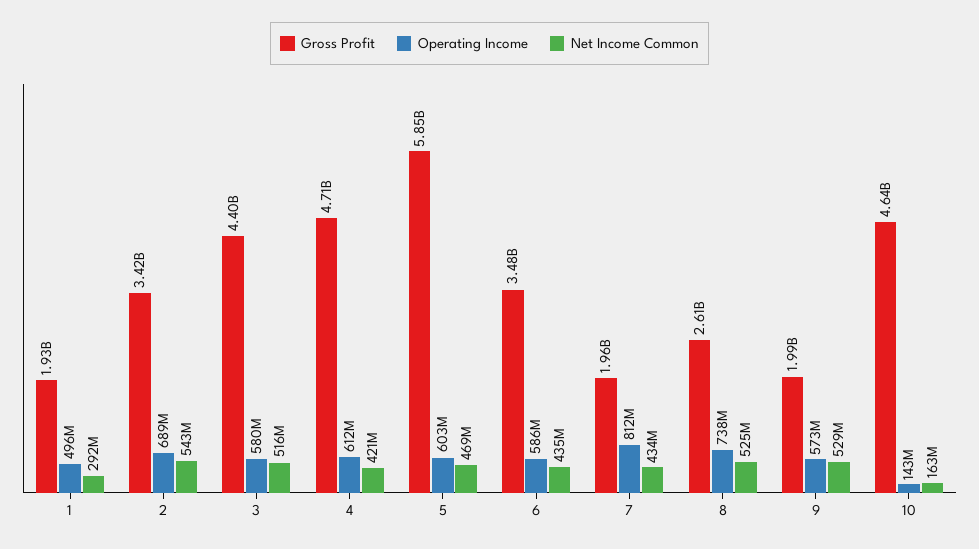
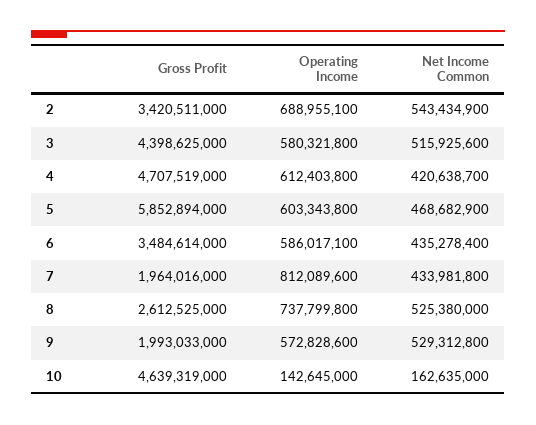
  {
    "Gross Profit": {
-     "1": 1930000000,
      "2": 3420511000,
      "3": 4398625000,
      "4": 4707519000,
      "5": 5852894000,
      "6": 3484614000,
      "7": 1964016000,
      "8": 2612525000,
      "9": 1993033000,
      "10": 4639319000
    },
    "Operating Income": {
-     "1": 496000000,
      "2": 688955100,
      "3": 580321800,
      "4": 612403800,
      "5": 603343800,
      "6": 586017100,
      "7": 812089600,
      "8": 737799800,
      "9": 572828600,
      "10": 142645000
    },
    "Net Income Common": {
-     "1": 292000000,
      "2": 543434900,
      "3": 515925600,
      "4": 420638700,
      "5": 468682900,
      "6": 435278400,
      "7": 433981800,
      "8": 525380000,
      "9": 529312800,
      "10": 162635000
    }
  }

